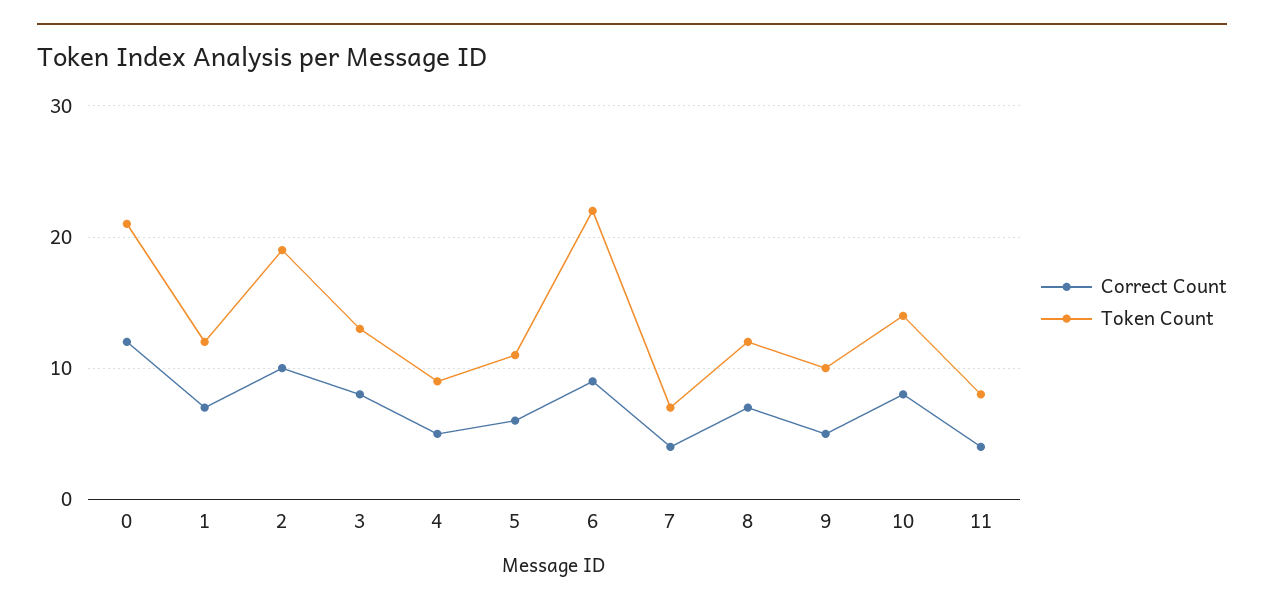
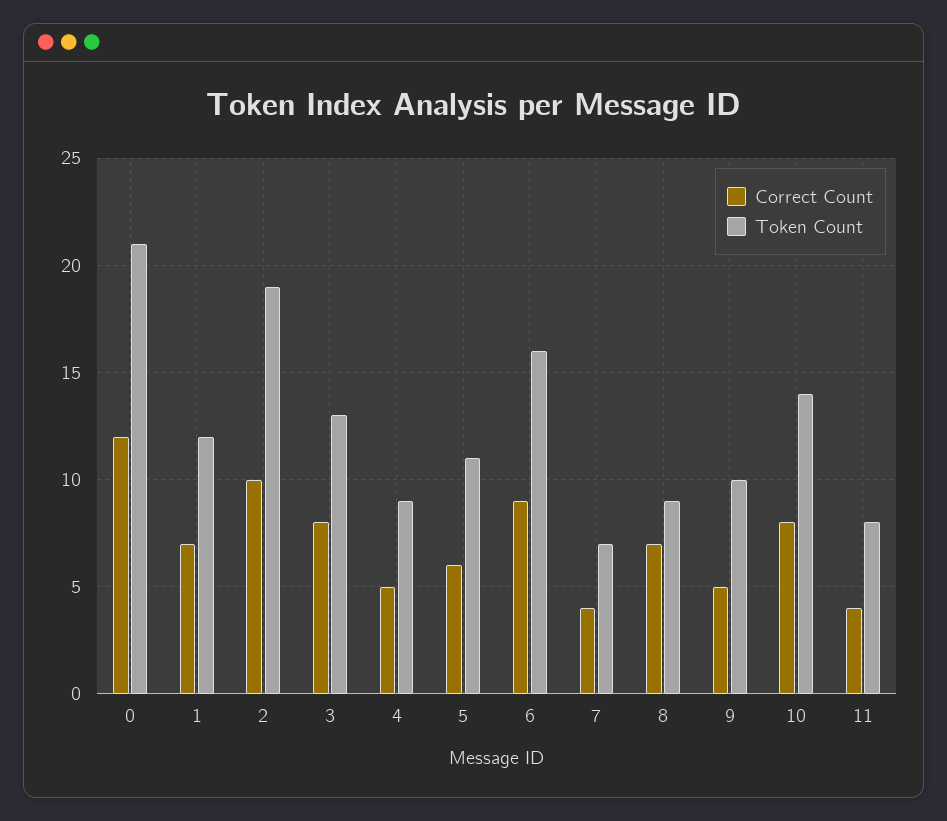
  {
    "Correct Count": {
      "0": 12,
      "1": 7,
      "2": 10,
      "3": 8,
      "4": 5,
      "5": 6,
      "6": 9,
      "7": 4,
      "8": 7,
      "9": 5,
      "10": 8,
      "11": 4
    },
    "Token Count": {
      "0": 21,
      "1": 12,
      "2": 19,
      "3": 13,
      "4": 9,
      "5": 11,
-     "6": 22,
+     "6": 16,
      "7": 7,
-     "8": 12,
+     "8": 9,
      "9": 10,
      "10": 14,
      "11": 8
    }
  }

